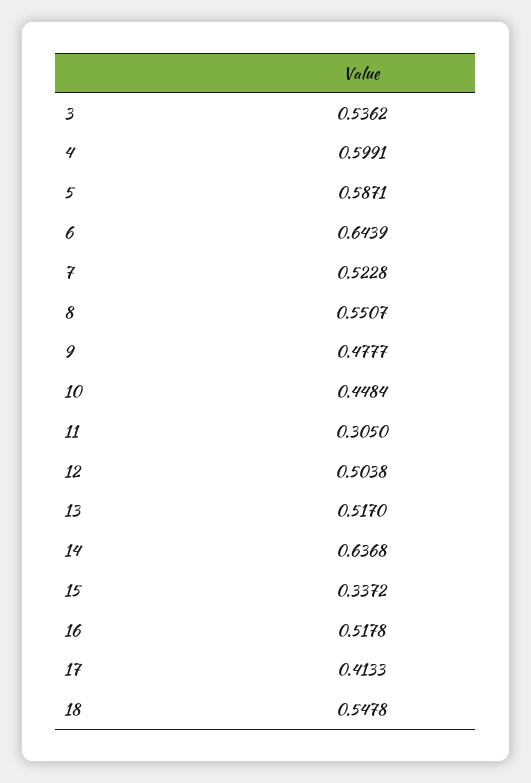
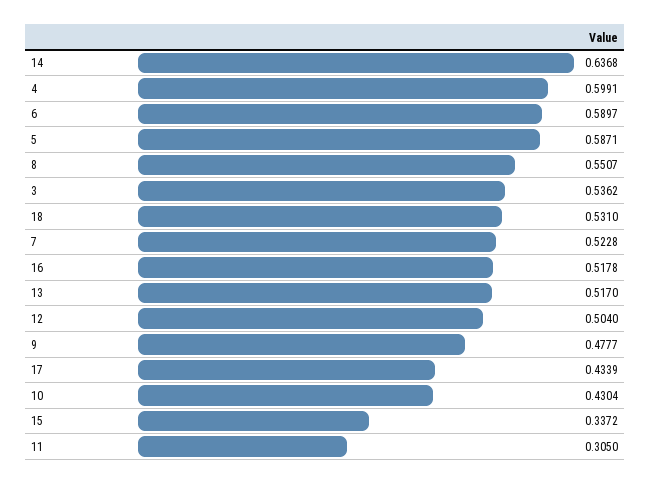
  {
    "3": 0.5362,
    "4": 0.5991,
    "5": 0.5871,
-   "6": 0.6439,
+   "6": 0.5897,
    "7": 0.5228,
    "8": 0.5507,
    "9": 0.4777,
-   "10": 0.4484,
+   "10": 0.4304,
    "11": 0.305,
-   "12": 0.5038,
+   "12": 0.504,
    "13": 0.517,
    "14": 0.6368,
    "15": 0.3372,
    "16": 0.5178,
-   "17": 0.4133,
+   "17": 0.4339,
-   "18": 0.5478
+   "18": 0.531
  }

